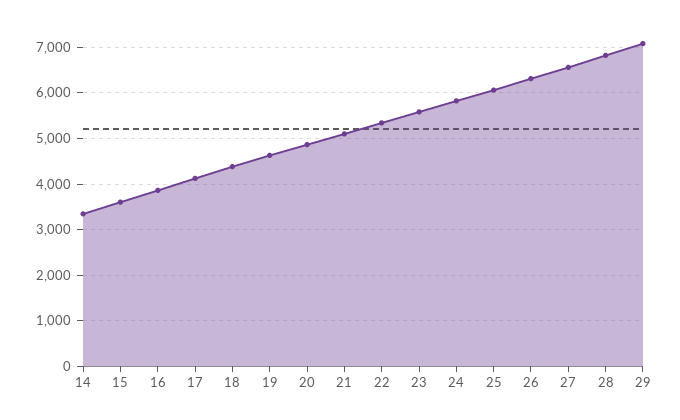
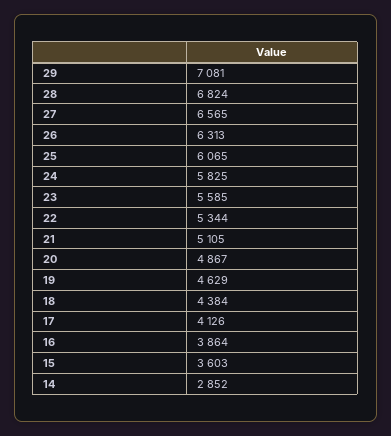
  {
-   "14": 3400,
+   "14": 2852,
    "15": 3603,
    "16": 3864,
    "17": 4126,
    "18": 4384,
    "19": 4629,
    "20": 4867,
    "21": 5105,
    "22": 5344,
    "23": 5585,
    "24": 5825,
    "25": 6065,
    "26": 6313,
    "27": 6565,
    "28": 6824,
    "29": 7081
  }

